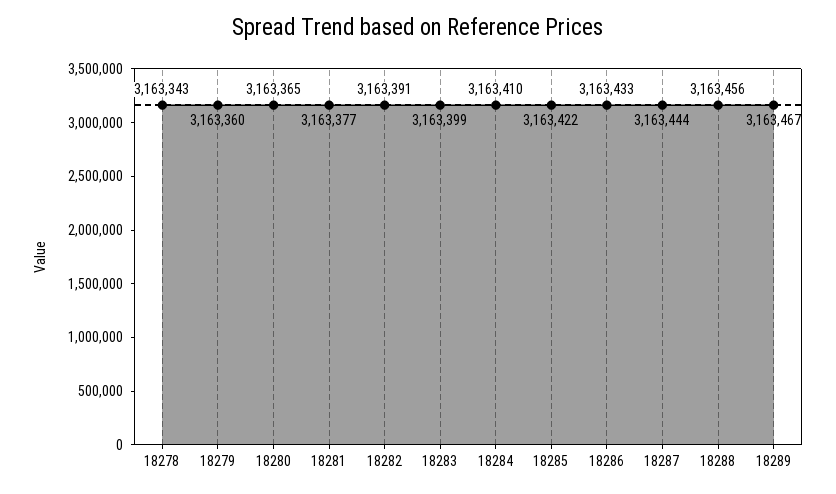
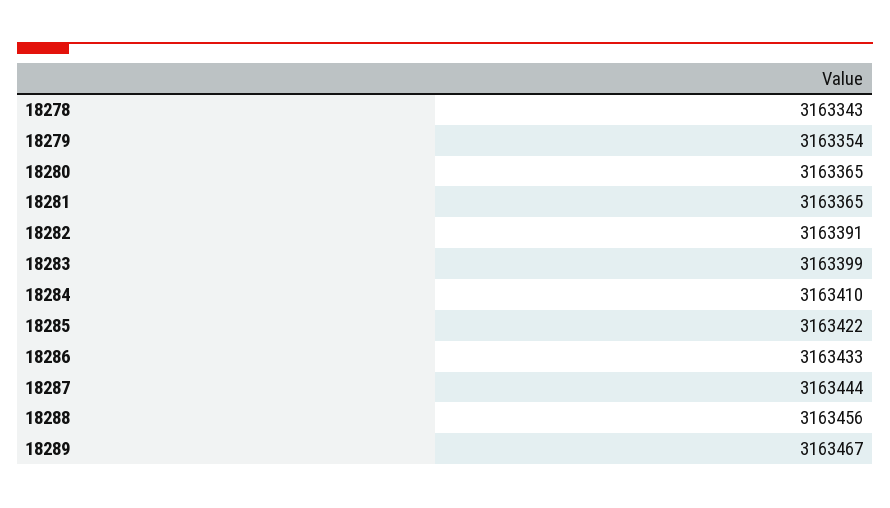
  {
    "18278": 3163343,
-   "18279": 3163360,
+   "18279": 3163354,
    "18280": 3163365,
-   "18281": 3163377,
+   "18281": 3163365,
    "18282": 3163391,
    "18283": 3163399,
    "18284": 3163410,
    "18285": 3163422,
    "18286": 3163433,
    "18287": 3163444,
    "18288": 3163456,
    "18289": 3163467
  }

